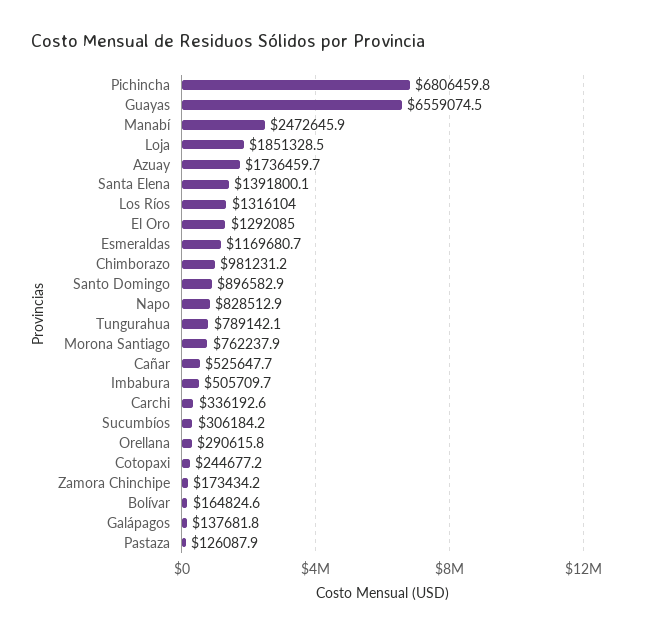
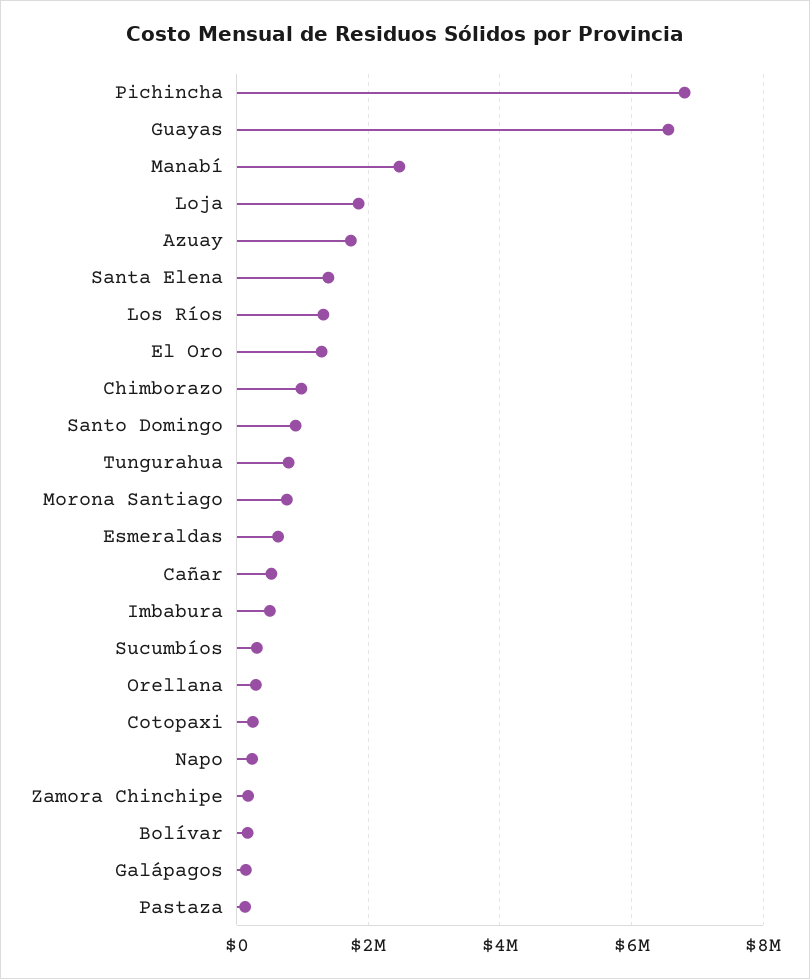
  {
    "Pichincha": 6806459.8,
    "Guayas": 6559074.5,
    "Manabí": 2472645.9,
    "Loja": 1851328.5,
    "Azuay": 1736459.7,
    "Santa Elena": 1391800.1,
    "Los Ríos": 1316104,
    "El Oro": 1292085,
-   "Esmeraldas": 1169680.7,
+   "Esmeraldas": 600000,
    "Chimborazo": 981231.2,
    "Santo Domingo": 896582.9,
-   "Napo": 828512.9,
+   "Napo": 200000,
    "Tungurahua": 789142.1,
    "Morona Santiago": 762237.9,
    "Cañar": 525647.7,
    "Imbabura": 505709.7,
-   "Carchi": 336192.6,
    "Sucumbíos": 306184.2,
    "Orellana": 290615.8,
    "Cotopaxi": 244677.2,
    "Zamora Chinchipe": 173434.2,
    "Bolívar": 164824.6,
    "Galápagos": 137681.8,
    "Pastaza": 126087.9
  }

